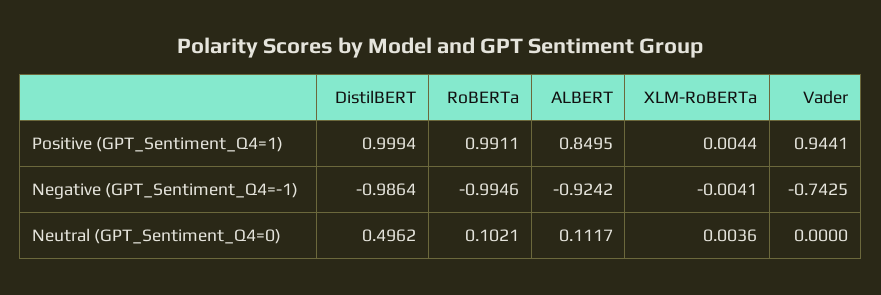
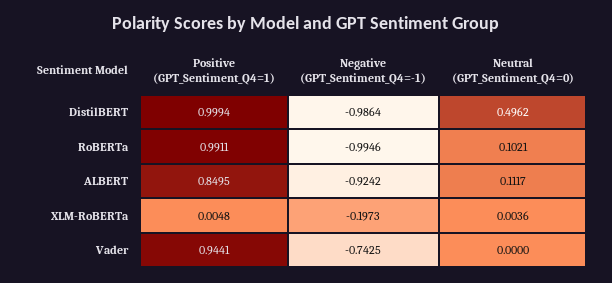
  {
    "DistilBERT": {
      "Positive (GPT_Sentiment_Q4=1)": 0.9994,
      "Negative (GPT_Sentiment_Q4=-1)": -0.9864,
      "Neutral (GPT_Sentiment_Q4=0)": 0.4962
    },
    "RoBERTa": {
      "Positive (GPT_Sentiment_Q4=1)": 0.9911,
      "Negative (GPT_Sentiment_Q4=-1)": -0.9946,
      "Neutral (GPT_Sentiment_Q4=0)": 0.1021
    },
    "ALBERT": {
      "Positive (GPT_Sentiment_Q4=1)": 0.8495,
      "Negative (GPT_Sentiment_Q4=-1)": -0.9242,
      "Neutral (GPT_Sentiment_Q4=0)": 0.1117
    },
    "XLM-RoBERTa": {
-     "Positive (GPT_Sentiment_Q4=1)": 0.0044,
+     "Positive (GPT_Sentiment_Q4=1)": 0.0048,
-     "Negative (GPT_Sentiment_Q4=-1)": -0.0041,
+     "Negative (GPT_Sentiment_Q4=-1)": -0.1973,
      "Neutral (GPT_Sentiment_Q4=0)": 0.0036
    },
    "Vader": {
      "Positive (GPT_Sentiment_Q4=1)": 0.9441,
      "Negative (GPT_Sentiment_Q4=-1)": -0.7425,
      "Neutral (GPT_Sentiment_Q4=0)": 0
    }
  }

